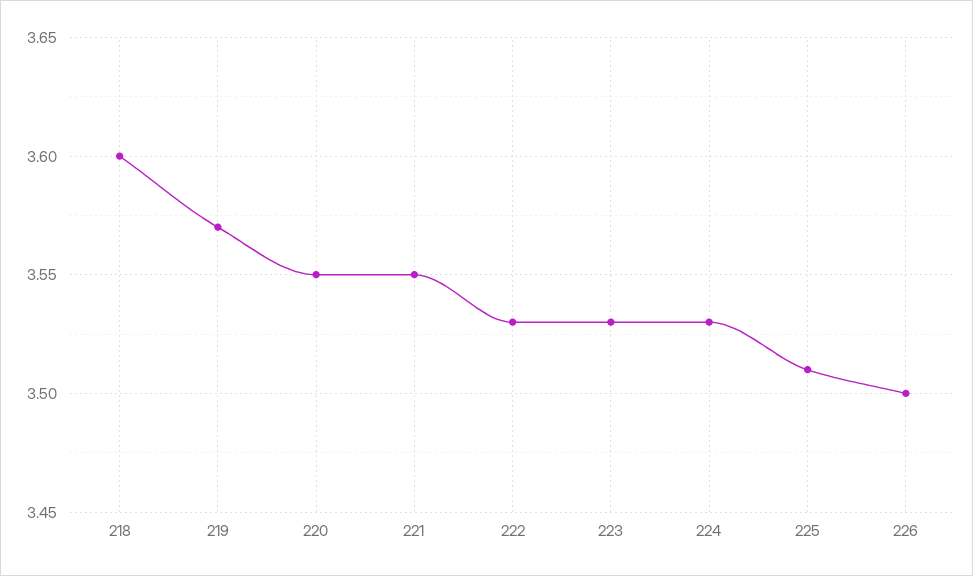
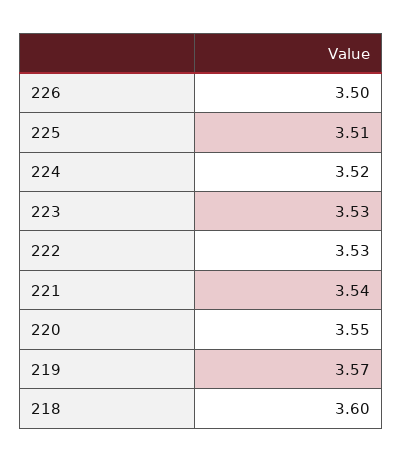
  {
    "218": 3.6,
    "219": 3.57,
    "220": 3.55,
-   "221": 3.55,
+   "221": 3.54,
    "222": 3.53,
    "223": 3.53,
-   "224": 3.53,
+   "224": 3.52,
    "225": 3.51,
    "226": 3.5
  }

